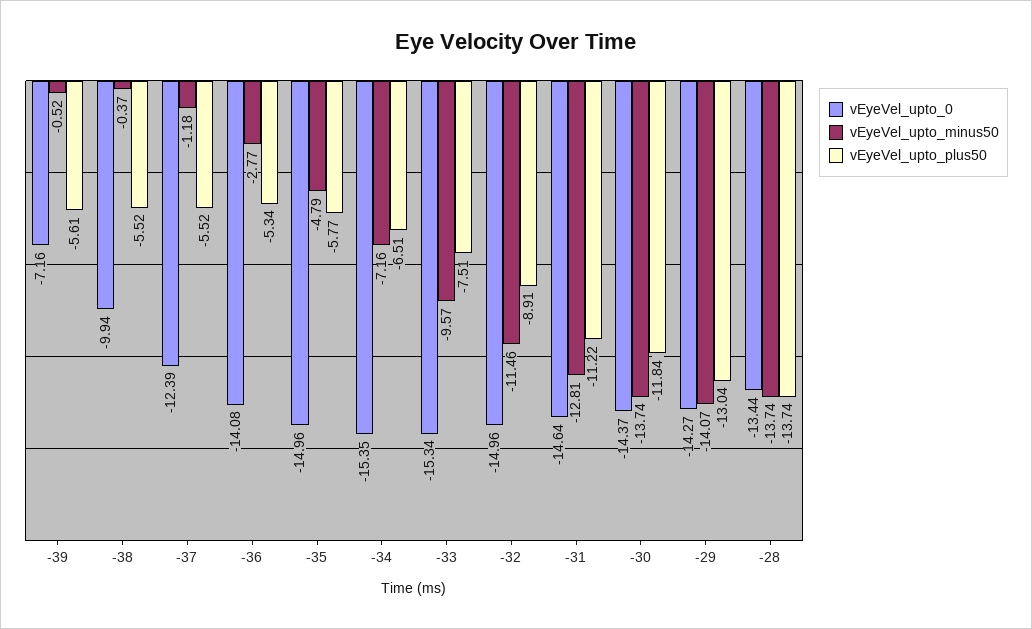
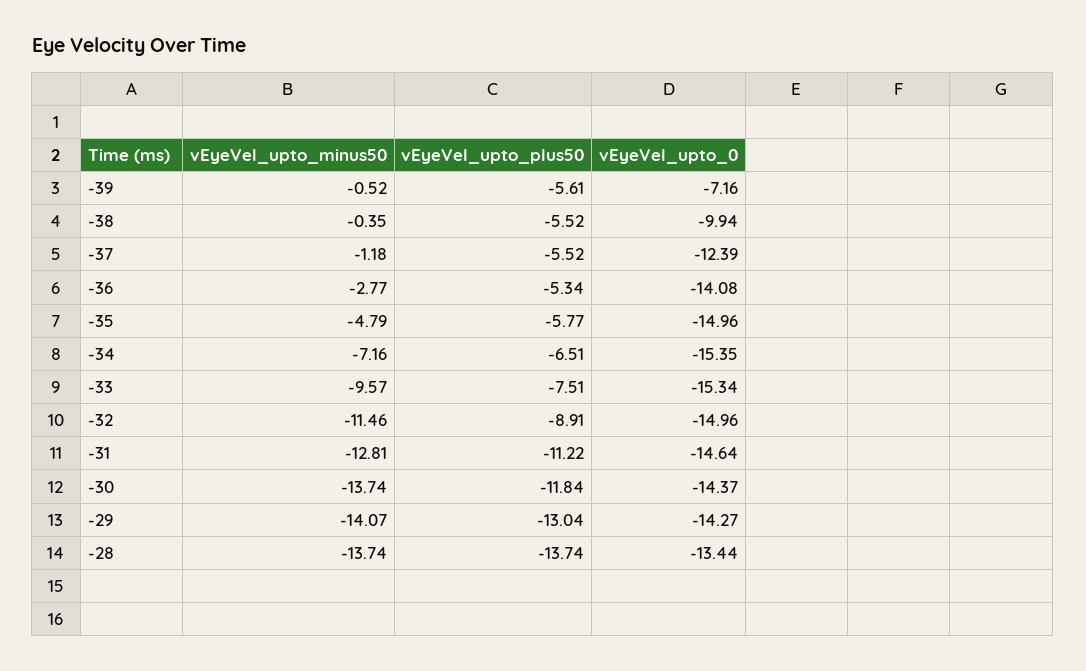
  {
    "vEyeVel_upto_0": {
      "-39": -7.16,
      "-38": -9.94,
      "-37": -12.39,
      "-36": -14.08,
      "-35": -14.96,
      "-34": -15.35,
      "-33": -15.34,
      "-32": -14.96,
      "-31": -14.64,
      "-30": -14.37,
      "-29": -14.27,
      "-28": -13.44
    },
    "vEyeVel_upto_minus50": {
      "-39": -0.52,
-     "-38": -0.37,
+     "-38": -0.35,
      "-37": -1.18,
      "-36": -2.77,
      "-35": -4.79,
      "-34": -7.16,
      "-33": -9.57,
      "-32": -11.46,
      "-31": -12.81,
      "-30": -13.74,
      "-29": -14.07,
      "-28": -13.74
    },
    "vEyeVel_upto_plus50": {
      "-39": -5.61,
      "-38": -5.52,
      "-37": -5.52,
      "-36": -5.34,
      "-35": -5.77,
      "-34": -6.51,
      "-33": -7.51,
      "-32": -8.91,
      "-31": -11.22,
      "-30": -11.84,
      "-29": -13.04,
      "-28": -13.74
    }
  }

